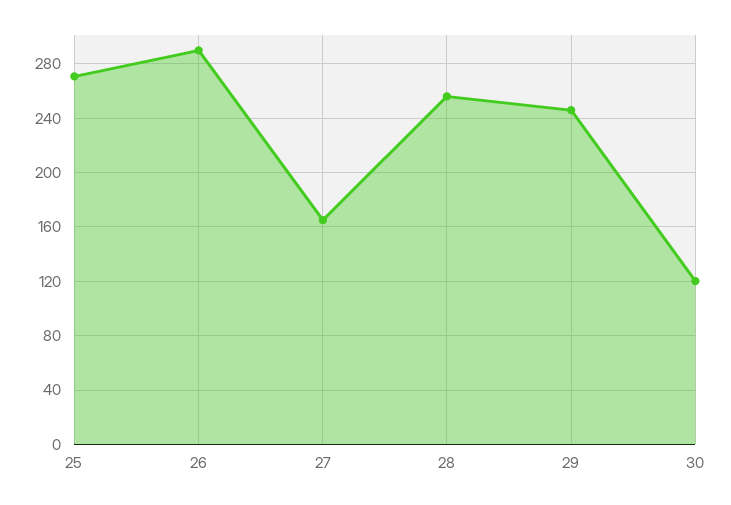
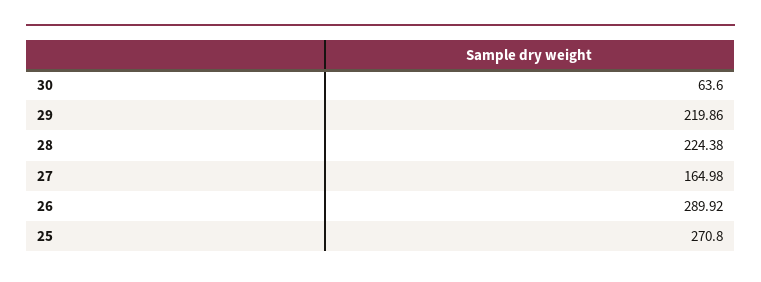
  {
    "25": 270.8,
    "26": 289.92,
    "27": 164.98,
-   "28": 255,
+   "28": 224.38,
-   "29": 245,
+   "29": 219.86,
-   "30": 120
+   "30": 63.6
  }

